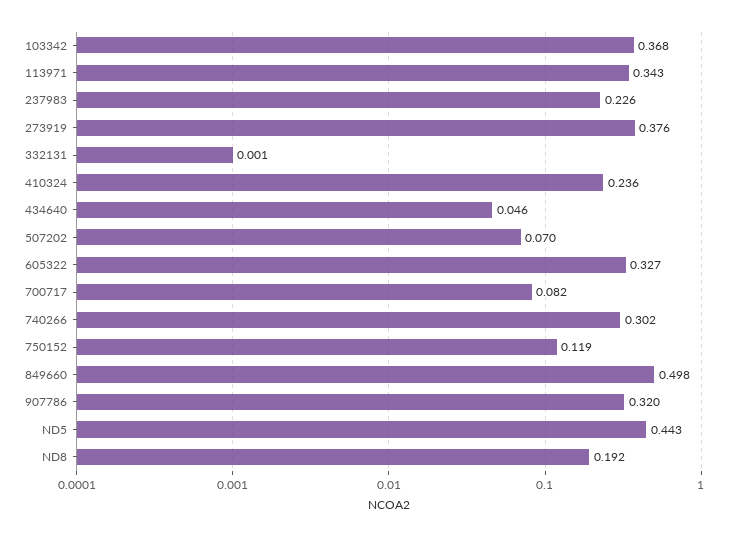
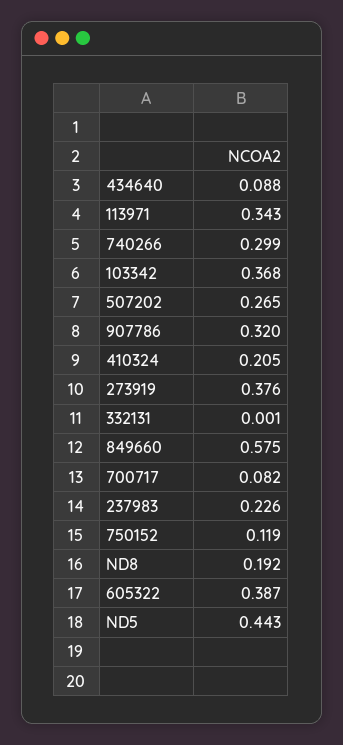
  {
    "103342": 0.368,
    "113971": 0.343,
    "237983": 0.226,
    "273919": 0.376,
    "332131": 0.001,
-   "410324": 0.236,
+   "410324": 0.205,
-   "434640": 0.046,
+   "434640": 0.088,
-   "507202": 0.07,
+   "507202": 0.265,
-   "605322": 0.327,
+   "605322": 0.387,
    "700717": 0.082,
-   "740266": 0.302,
+   "740266": 0.299,
    "750152": 0.119,
-   "849660": 0.498,
+   "849660": 0.575,
    "907786": 0.32,
    "ND5": 0.443,
    "ND8": 0.192
  }

